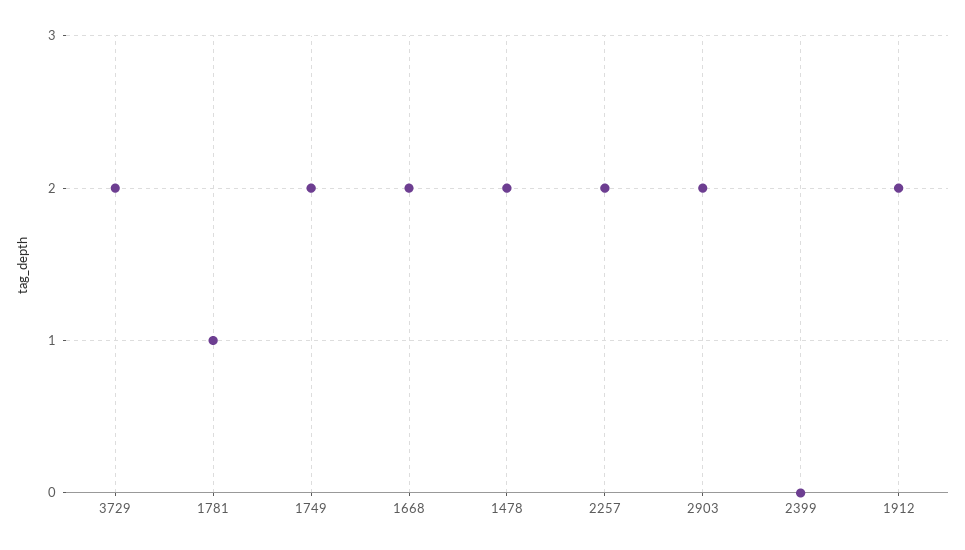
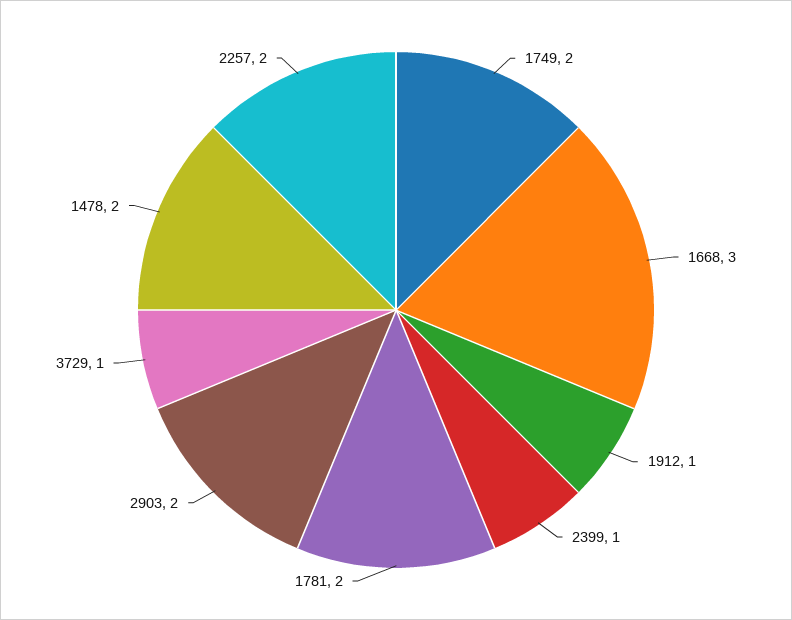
  {
-   "3729": 2,
+   "3729": 1,
-   "1781": 1,
+   "1781": 2,
    "1749": 2,
-   "1668": 2,
+   "1668": 3,
    "1478": 2,
    "2257": 2,
    "2903": 2,
-   "2399": 0,
+   "2399": 1,
-   "1912": 2
+   "1912": 1
  }

